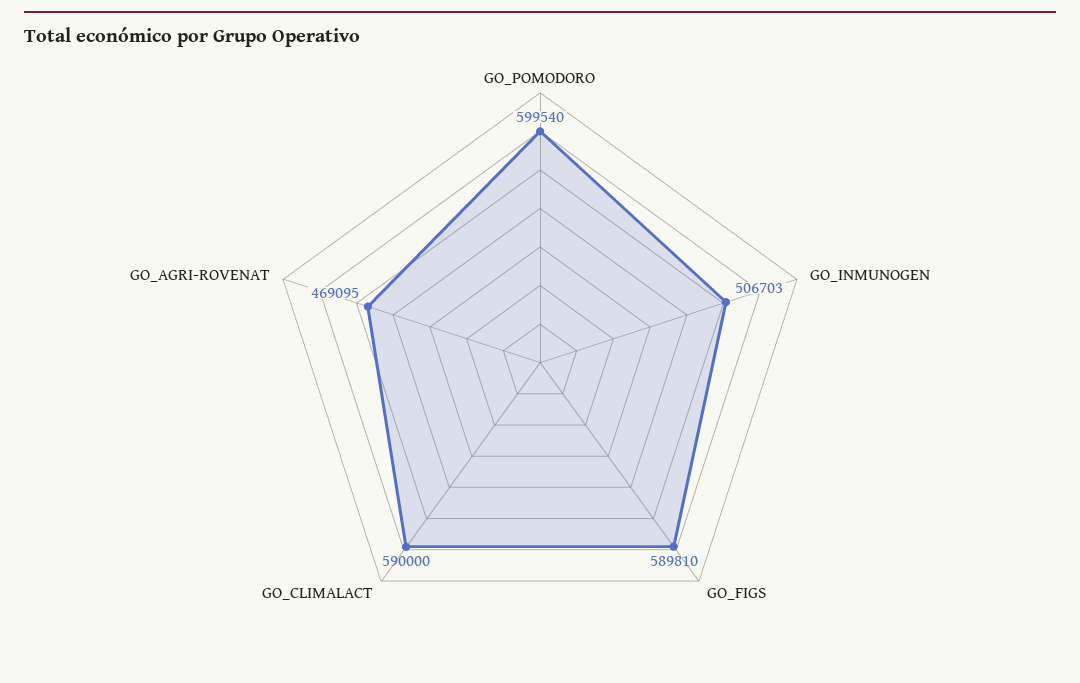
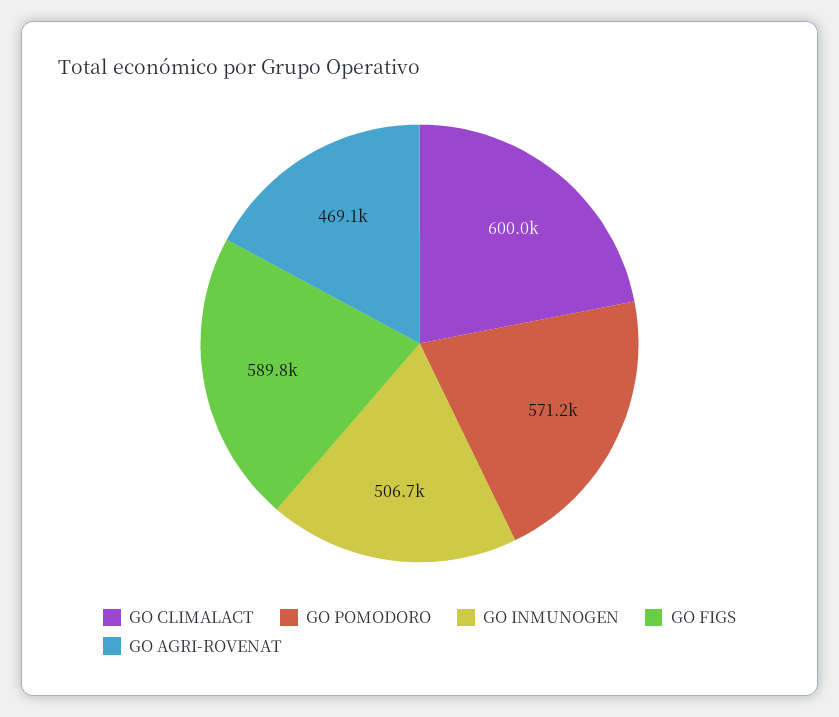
  {
-   "GO_POMODORO": 599540,
+   "GO_POMODORO": 571200,
    "GO_INMUNOGEN": 506703,
    "GO_FIGS": 589810,
-   "GO_CLIMALACT": 590000,
+   "GO_CLIMALACT": 600000,
    "GO_AGRI-ROVENAT": 469095
  }

